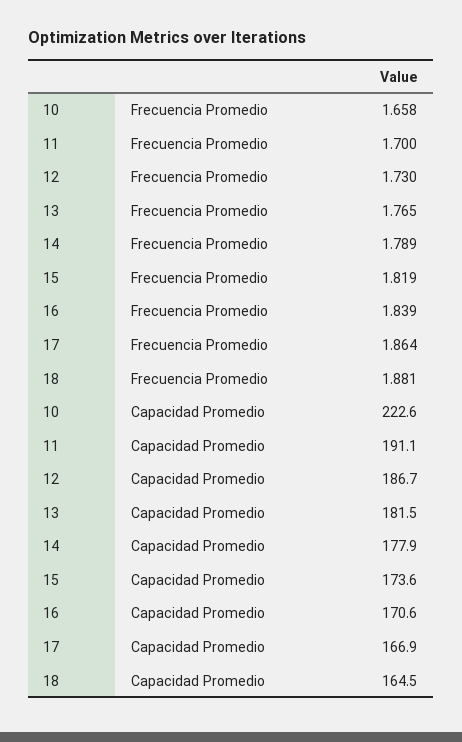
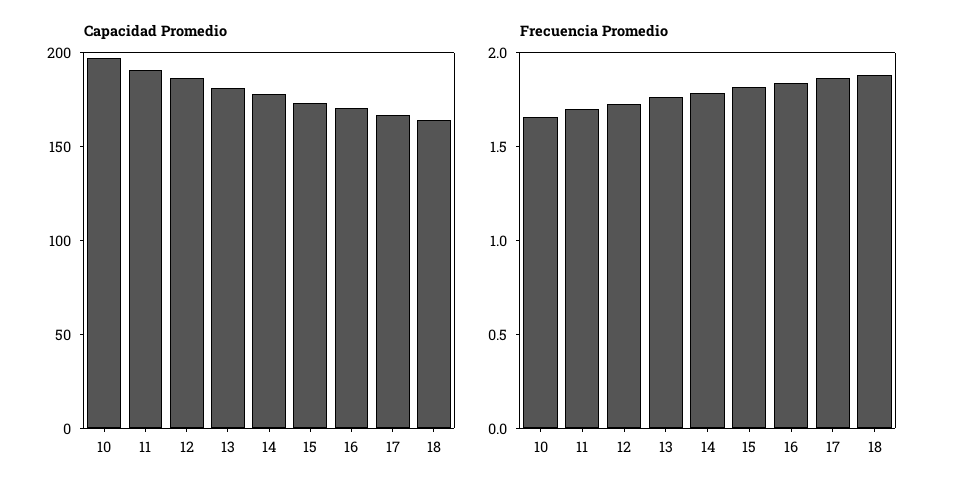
  {
    "Frecuencia Promedio": {
      "10": 1.658,
      "11": 1.7,
      "12": 1.73,
      "13": 1.765,
      "14": 1.789,
      "15": 1.819,
      "16": 1.839,
      "17": 1.864,
      "18": 1.881
    },
    "Capacidad Promedio": {
-     "10": 222.6,
+     "10": 200,
      "11": 191.1,
      "12": 186.7,
      "13": 181.5,
      "14": 177.9,
      "15": 173.6,
      "16": 170.6,
      "17": 166.9,
      "18": 164.5
    }
  }

